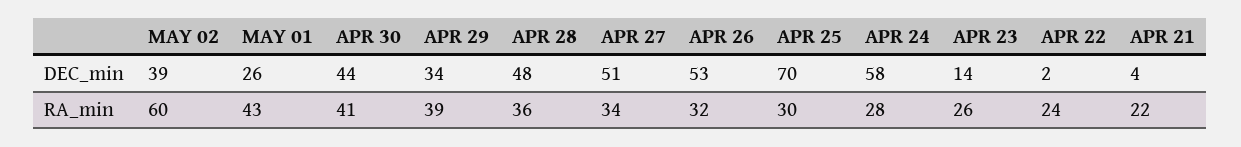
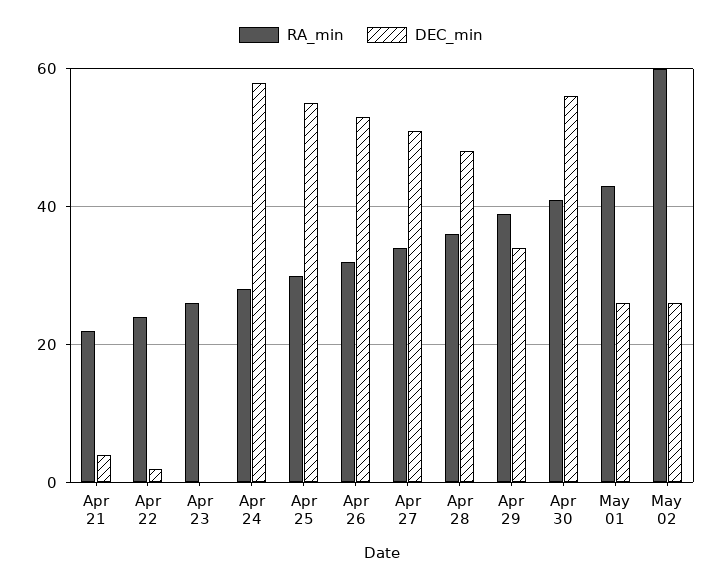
  {
    "DEC_min": {
-     "MAY 02": 39,
+     "MAY 02": 25,
      "MAY 01": 26,
-     "APR 30": 44,
+     "APR 30": 55,
      "APR 29": 34,
      "APR 28": 48,
      "APR 27": 51,
      "APR 26": 53,
-     "APR 25": 70,
+     "APR 25": 55,
      "APR 24": 58,
-     "APR 23": 14,
+     "APR 23": 0,
      "APR 22": 2,
      "APR 21": 4
    },
    "RA_min": {
      "MAY 02": 60,
      "MAY 01": 43,
      "APR 30": 41,
      "APR 29": 39,
      "APR 28": 36,
      "APR 27": 34,
      "APR 26": 32,
      "APR 25": 30,
      "APR 24": 28,
      "APR 23": 26,
      "APR 22": 24,
      "APR 21": 22
    }
  }

